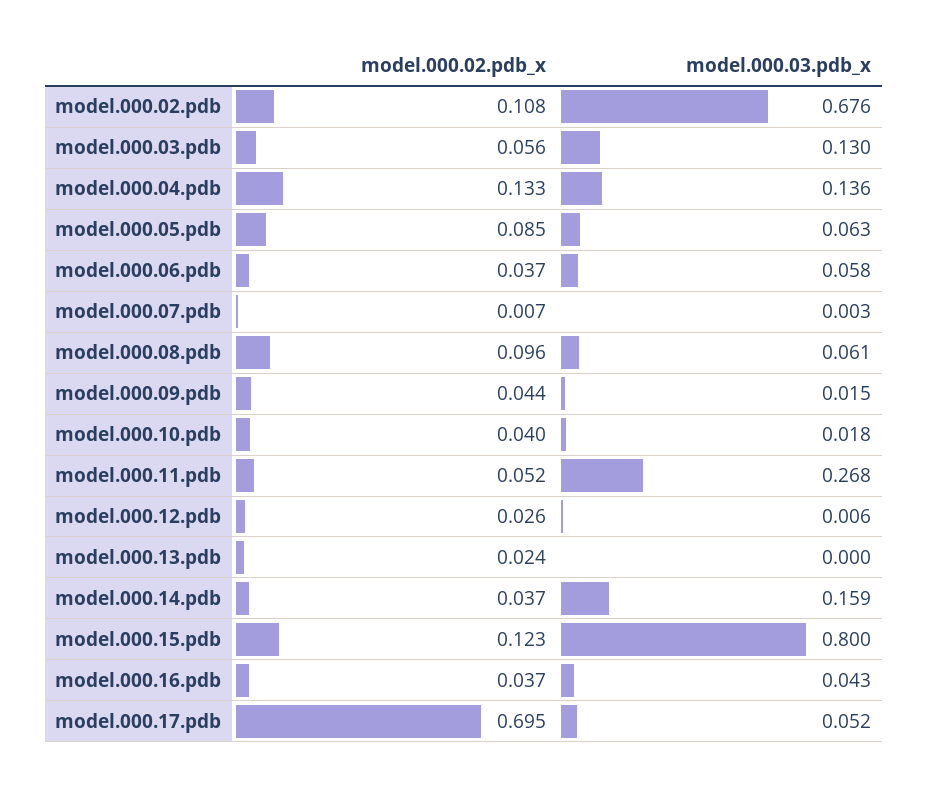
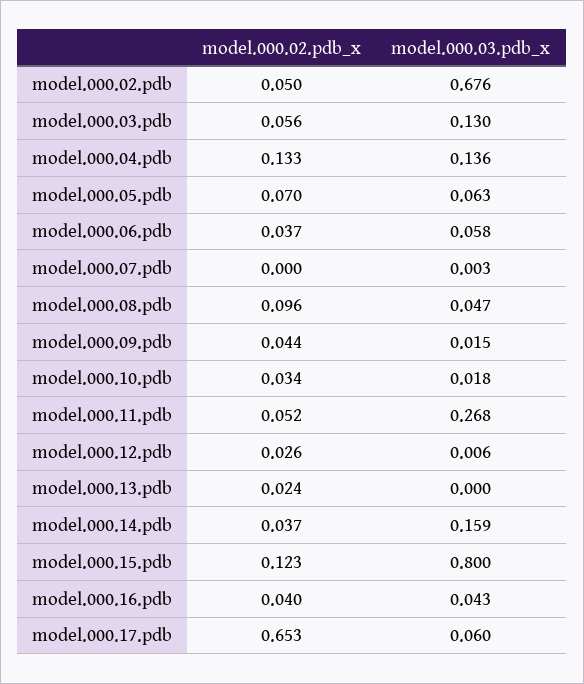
  {
    "model.000.02.pdb_x": {
-     "model.000.02.pdb": 0.108,
+     "model.000.02.pdb": 0.05,
      "model.000.03.pdb": 0.056,
      "model.000.04.pdb": 0.133,
-     "model.000.05.pdb": 0.085,
+     "model.000.05.pdb": 0.07,
      "model.000.06.pdb": 0.037,
-     "model.000.07.pdb": 0.007,
+     "model.000.07.pdb": 0,
      "model.000.08.pdb": 0.096,
      "model.000.09.pdb": 0.044,
-     "model.000.10.pdb": 0.04,
+     "model.000.10.pdb": 0.034,
      "model.000.11.pdb": 0.052,
      "model.000.12.pdb": 0.026,
      "model.000.13.pdb": 0.024,
      "model.000.14.pdb": 0.037,
      "model.000.15.pdb": 0.123,
-     "model.000.16.pdb": 0.037,
+     "model.000.16.pdb": 0.04,
-     "model.000.17.pdb": 0.695
+     "model.000.17.pdb": 0.653
    },
    "model.000.03.pdb_x": {
      "model.000.02.pdb": 0.676,
      "model.000.03.pdb": 0.13,
      "model.000.04.pdb": 0.136,
      "model.000.05.pdb": 0.063,
      "model.000.06.pdb": 0.058,
      "model.000.07.pdb": 0.003,
-     "model.000.08.pdb": 0.061,
+     "model.000.08.pdb": 0.047,
      "model.000.09.pdb": 0.015,
      "model.000.10.pdb": 0.018,
      "model.000.11.pdb": 0.268,
      "model.000.12.pdb": 0.006,
      "model.000.13.pdb": 0,
      "model.000.14.pdb": 0.159,
      "model.000.15.pdb": 0.8,
      "model.000.16.pdb": 0.043,
-     "model.000.17.pdb": 0.052
+     "model.000.17.pdb": 0.06
    }
  }

